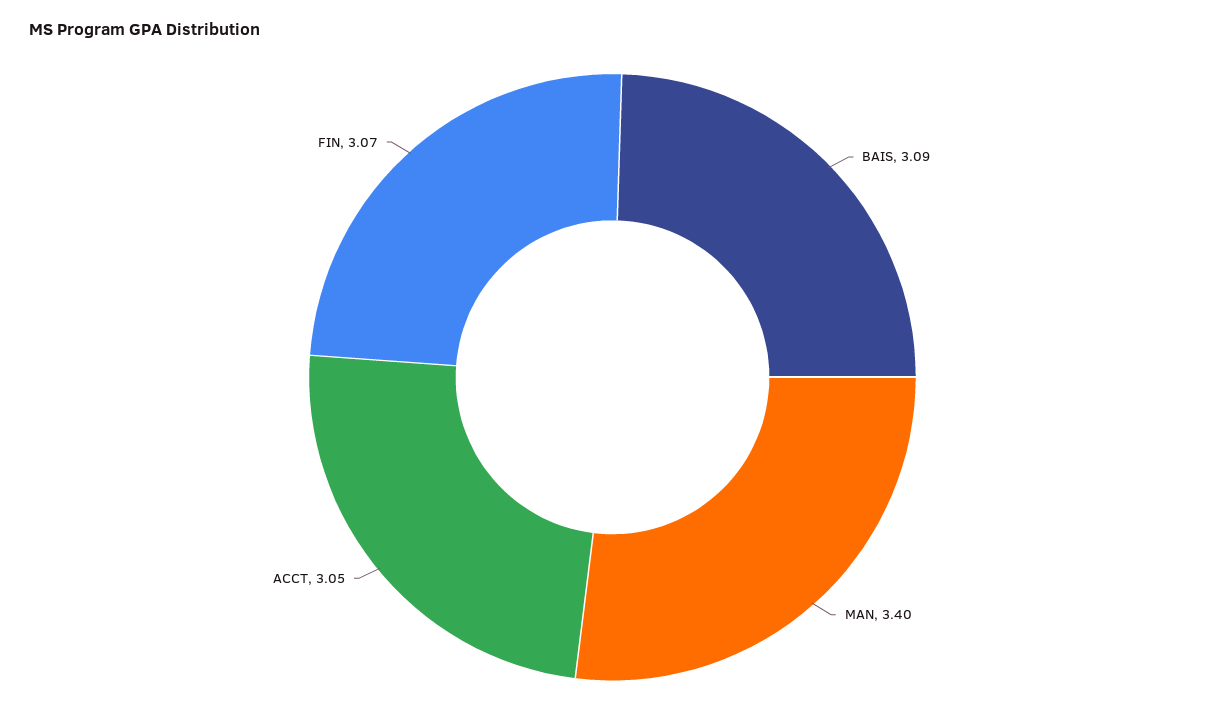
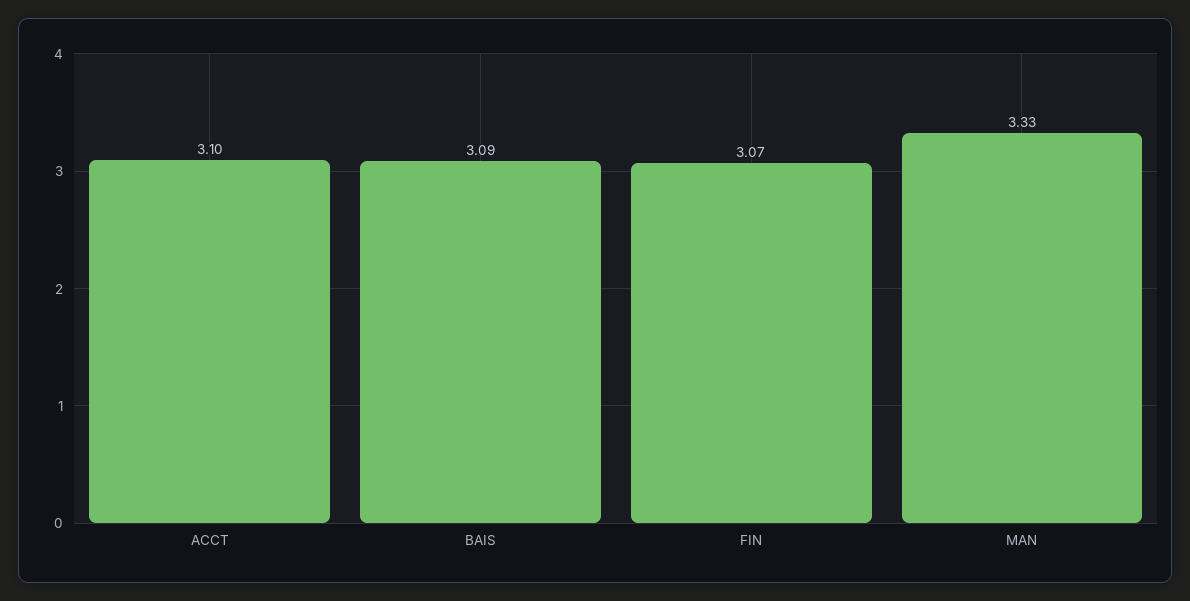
  {
    "BAIS": 3.09,
-   "MAN": 3.4,
+   "MAN": 3.33,
-   "ACCT": 3.05,
+   "ACCT": 3.1,
    "FIN": 3.07
  }

